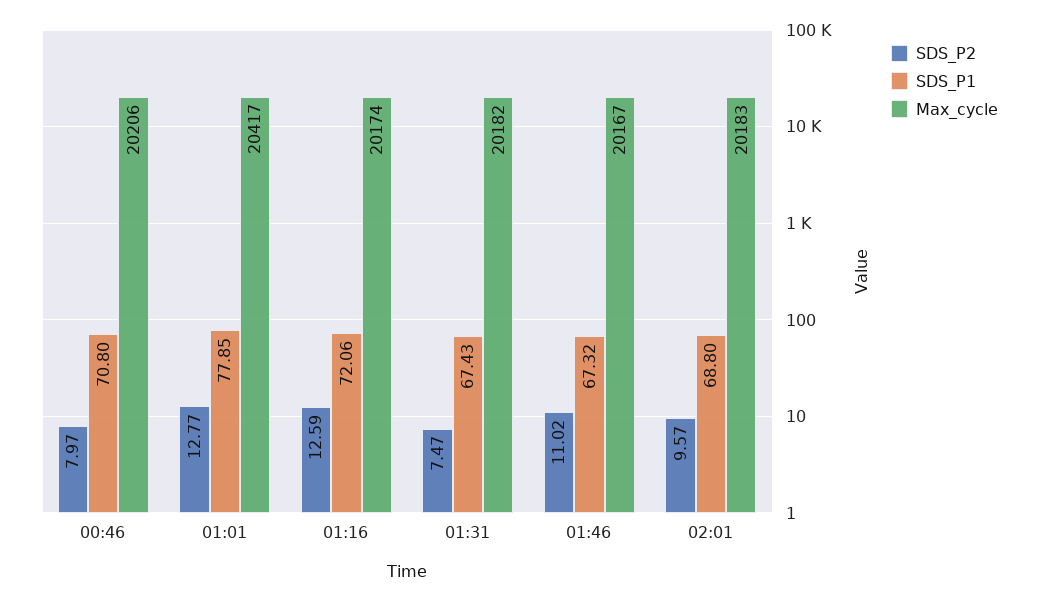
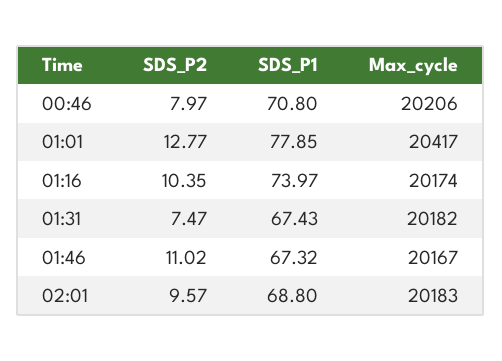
  {
    "SDS_P2": {
      "00:46": 7.97,
      "01:01": 12.77,
-     "01:16": 12.59,
+     "01:16": 10.35,
      "01:31": 7.47,
      "01:46": 11.02,
      "02:01": 9.57
    },
    "SDS_P1": {
      "00:46": 70.8,
      "01:01": 77.85,
-     "01:16": 72.06,
+     "01:16": 73.97,
      "01:31": 67.43,
      "01:46": 67.32,
      "02:01": 68.8
    },
    "Max_cycle": {
      "00:46": 20206,
      "01:01": 20417,
      "01:16": 20174,
      "01:31": 20182,
      "01:46": 20167,
      "02:01": 20183
    }
  }

